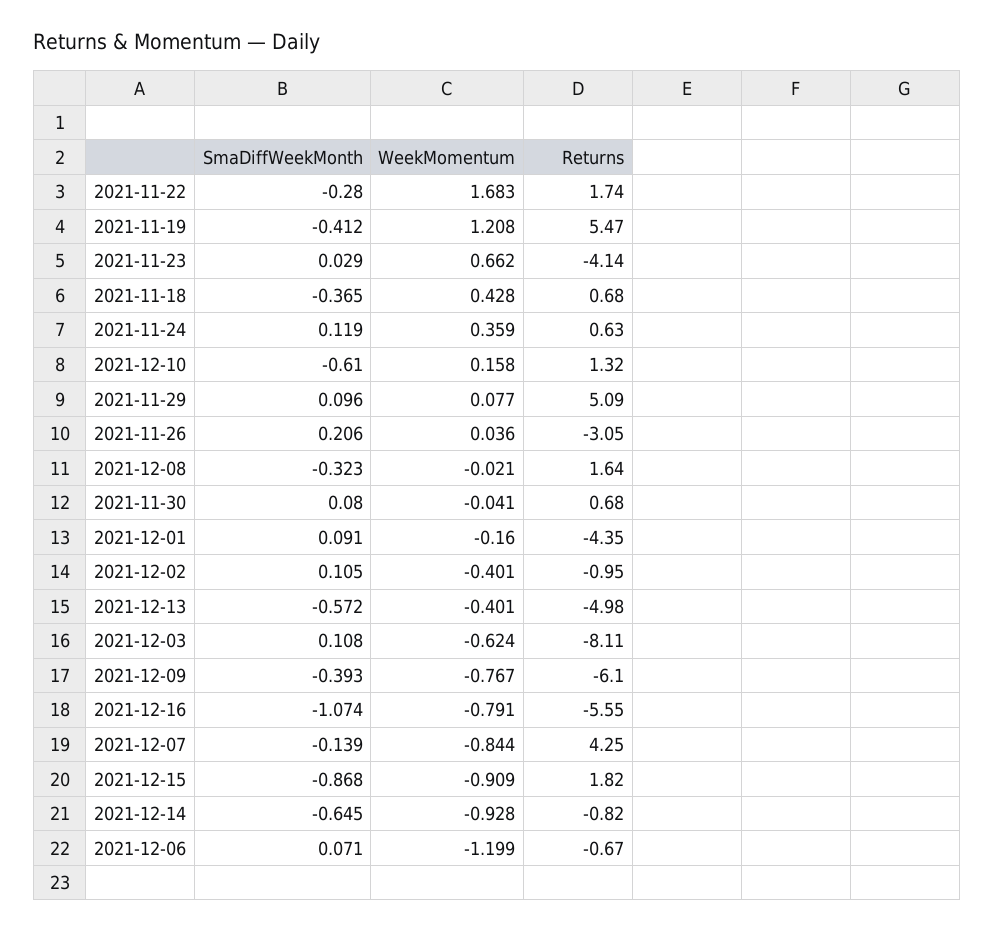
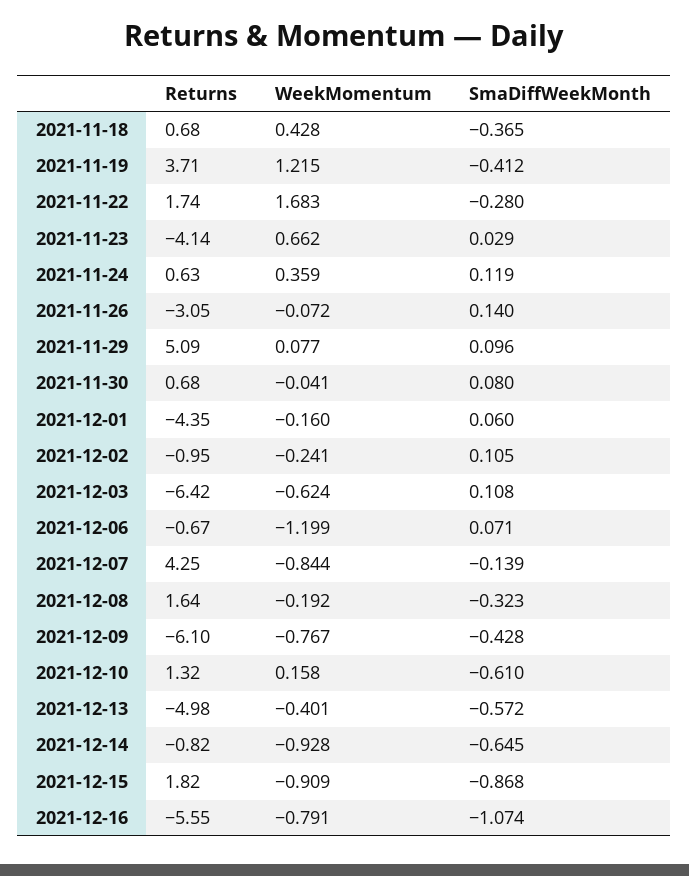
  {
    "SmaDiffWeekMonth": {
      "2021-11-22": -0.28,
      "2021-11-19": -0.412,
      "2021-11-23": 0.029,
      "2021-11-18": -0.365,
      "2021-11-24": 0.119,
      "2021-12-10": -0.61,
      "2021-11-29": 0.096,
-     "2021-11-26": 0.206,
+     "2021-11-26": 0.14,
      "2021-12-08": -0.323,
      "2021-11-30": 0.08,
-     "2021-12-01": 0.091,
+     "2021-12-01": 0.06,
      "2021-12-02": 0.105,
      "2021-12-13": -0.572,
      "2021-12-03": 0.108,
-     "2021-12-09": -0.393,
+     "2021-12-09": -0.428,
      "2021-12-16": -1.074,
      "2021-12-07": -0.139,
      "2021-12-15": -0.868,
      "2021-12-14": -0.645,
      "2021-12-06": 0.071
    },
    "WeekMomentum": {
      "2021-11-22": 1.683,
-     "2021-11-19": 1.208,
+     "2021-11-19": 1.215,
      "2021-11-23": 0.662,
      "2021-11-18": 0.428,
      "2021-11-24": 0.359,
      "2021-12-10": 0.158,
      "2021-11-29": 0.077,
-     "2021-11-26": 0.036,
+     "2021-11-26": -0.072,
-     "2021-12-08": -0.021,
+     "2021-12-08": -0.192,
      "2021-11-30": -0.041,
      "2021-12-01": -0.16,
-     "2021-12-02": -0.401,
+     "2021-12-02": -0.241,
      "2021-12-13": -0.401,
      "2021-12-03": -0.624,
      "2021-12-09": -0.767,
      "2021-12-16": -0.791,
      "2021-12-07": -0.844,
      "2021-12-15": -0.909,
      "2021-12-14": -0.928,
      "2021-12-06": -1.199
    },
    "Returns": {
      "2021-11-22": 1.74,
-     "2021-11-19": 5.47,
+     "2021-11-19": 3.71,
      "2021-11-23": -4.14,
      "2021-11-18": 0.68,
      "2021-11-24": 0.63,
      "2021-12-10": 1.32,
      "2021-11-29": 5.09,
      "2021-11-26": -3.05,
      "2021-12-08": 1.64,
      "2021-11-30": 0.68,
      "2021-12-01": -4.35,
      "2021-12-02": -0.95,
      "2021-12-13": -4.98,
-     "2021-12-03": -8.11,
+     "2021-12-03": -6.42,
      "2021-12-09": -6.1,
      "2021-12-16": -5.55,
      "2021-12-07": 4.25,
      "2021-12-15": 1.82,
      "2021-12-14": -0.82,
      "2021-12-06": -0.67
    }
  }

